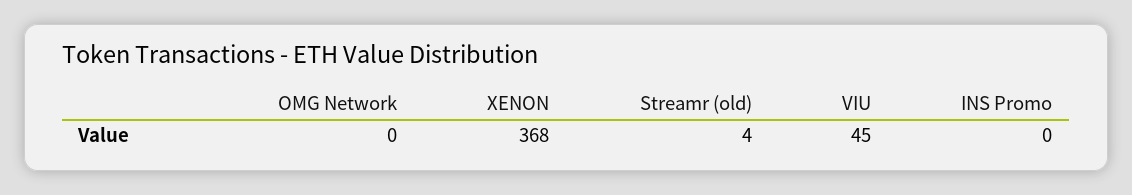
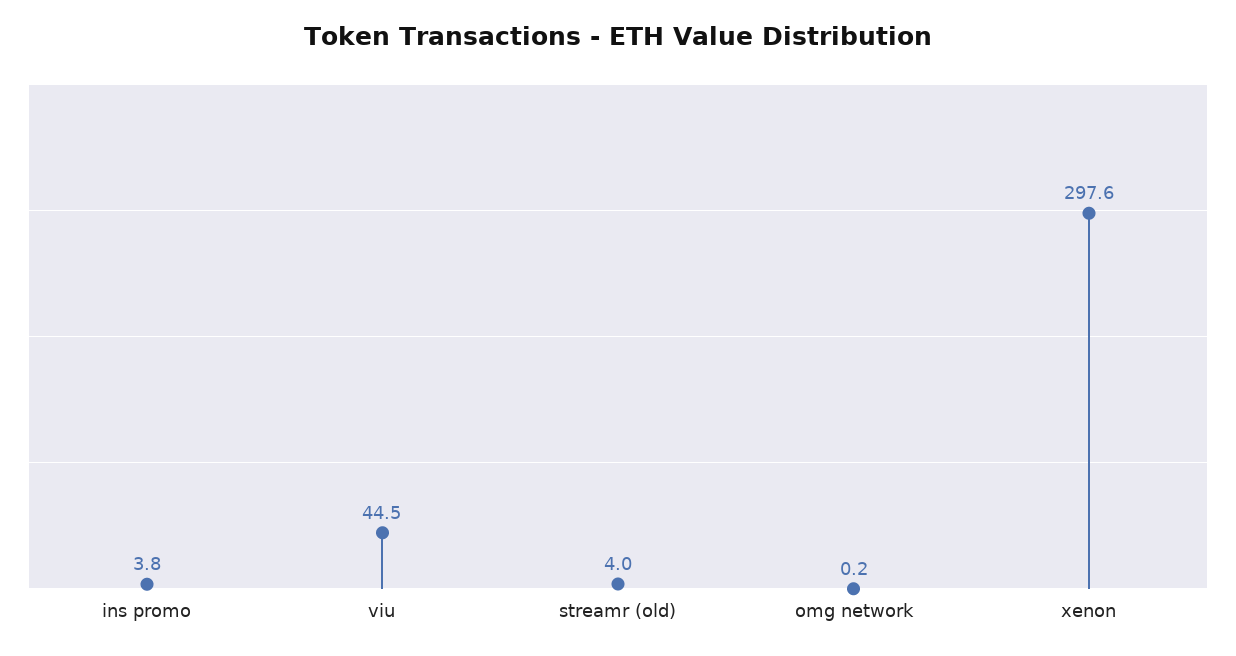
  {
    "OMG Network": 0.2,
-   "XENON": 368,
+   "XENON": 297.6,
    "Streamr (old)": 4,
    "VIU": 44.5,
-   "INS Promo": 0
+   "INS Promo": 3.8
  }

